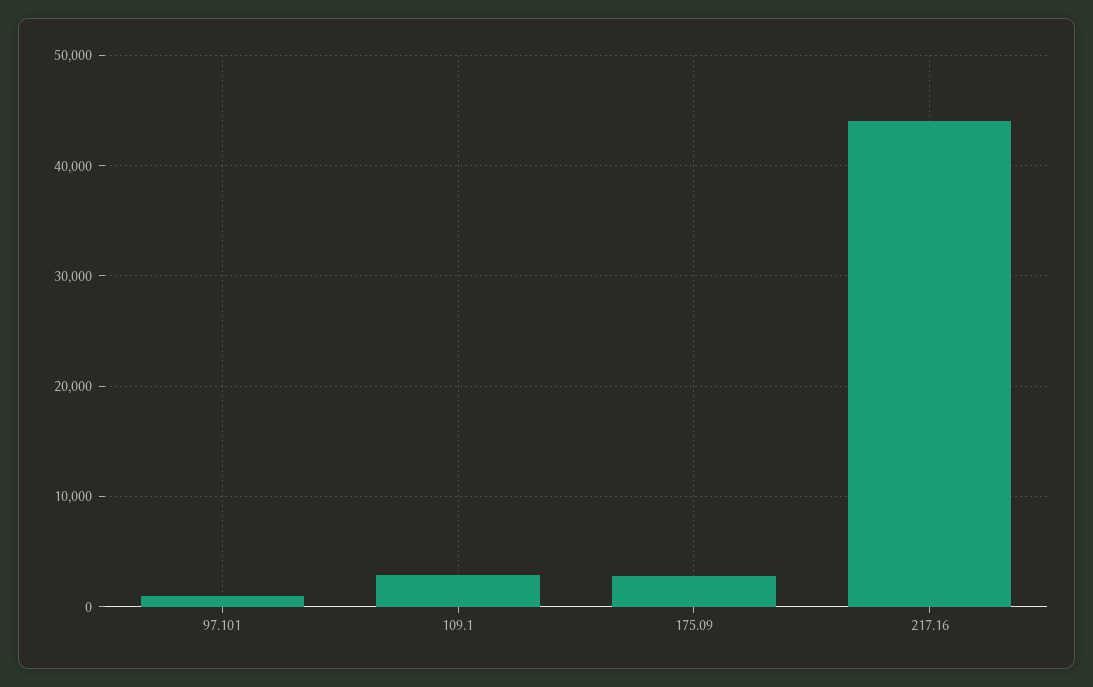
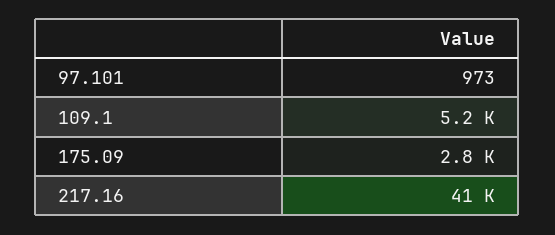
  {
    "97.101": 973,
-   "109.1": 3000,
+   "109.1": 5200,
    "175.09": 2800,
-   "217.16": 44000
+   "217.16": 41000
  }

